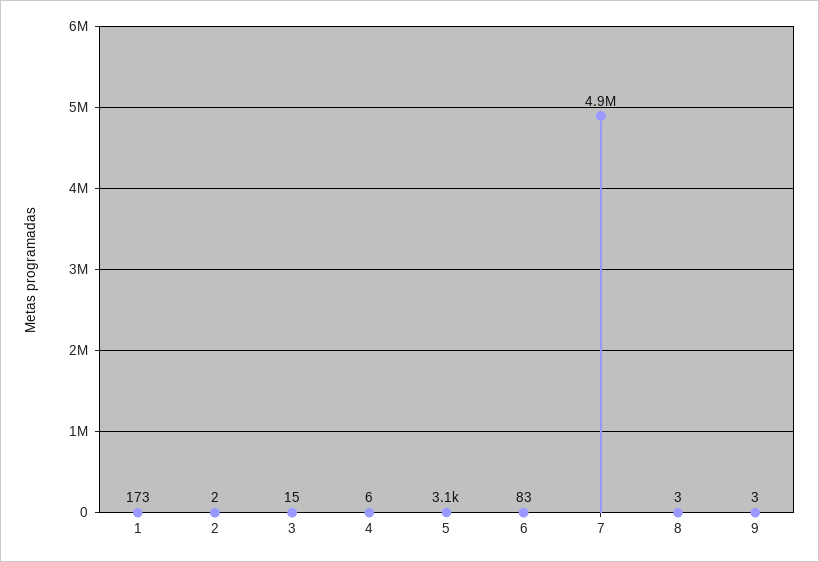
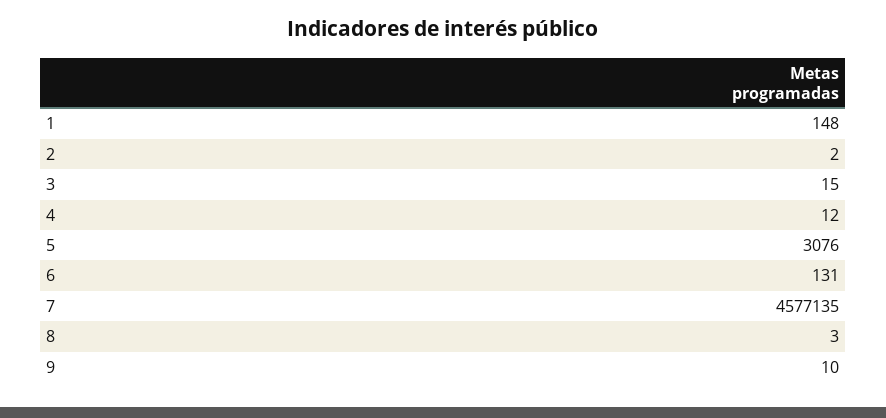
  {
-   "1": 173,
+   "1": 148,
    "2": 2,
    "3": 15,
-   "4": 6,
+   "4": 12,
    "5": 3076,
-   "6": 83,
+   "6": 131,
-   "7": 4900000,
+   "7": 4577135,
    "8": 3,
-   "9": 3
+   "9": 10
  }

